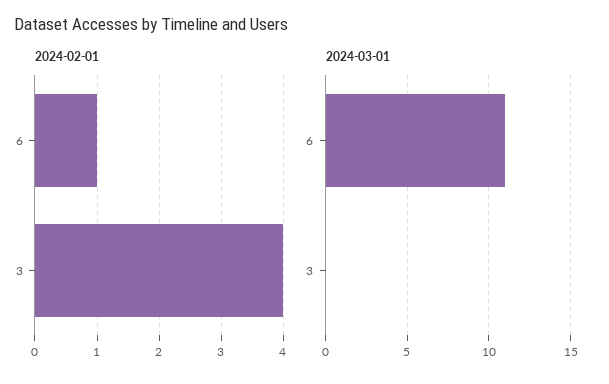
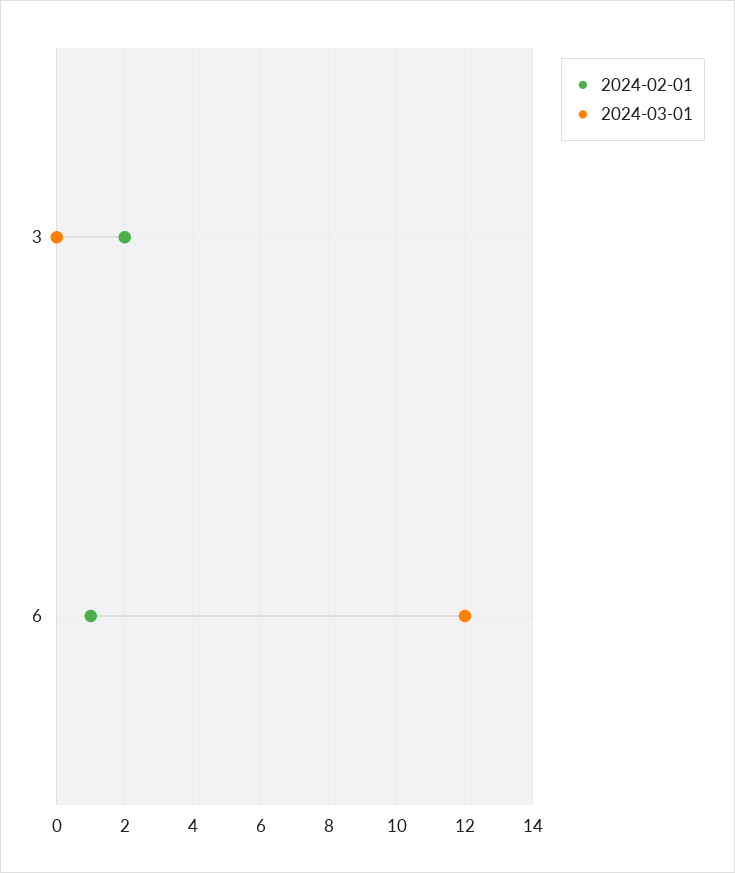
  {
    "2024-02-01": {
      "6": 1,
-     "3": 4
+     "3": 2
    },
    "2024-03-01": {
-     "6": 11,
+     "6": 12,
      "3": 0
    }
  }

